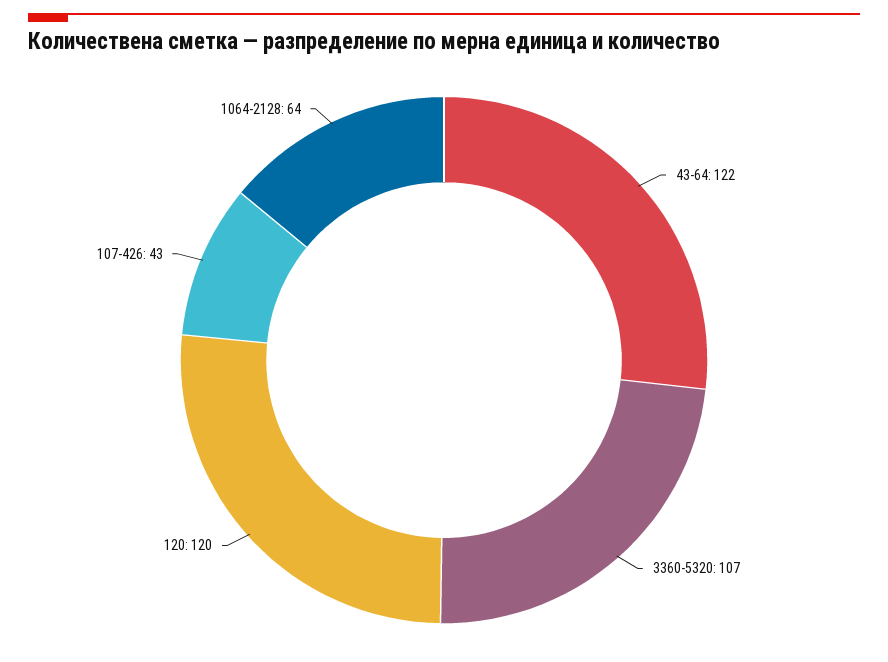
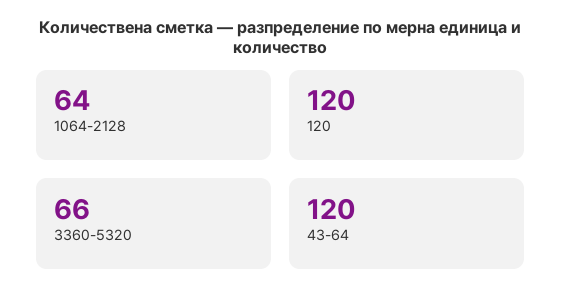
  {
-   "43-64": 122,
+   "43-64": 120,
-   "3360-5320": 107,
+   "3360-5320": 66,
    "120": 120,
-   "107-426": 43,
    "1064-2128": 64
  }

